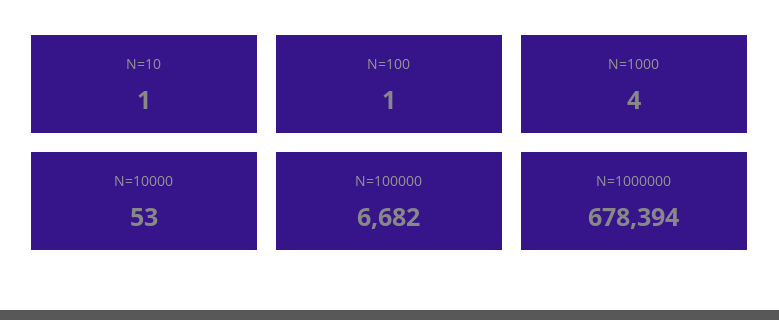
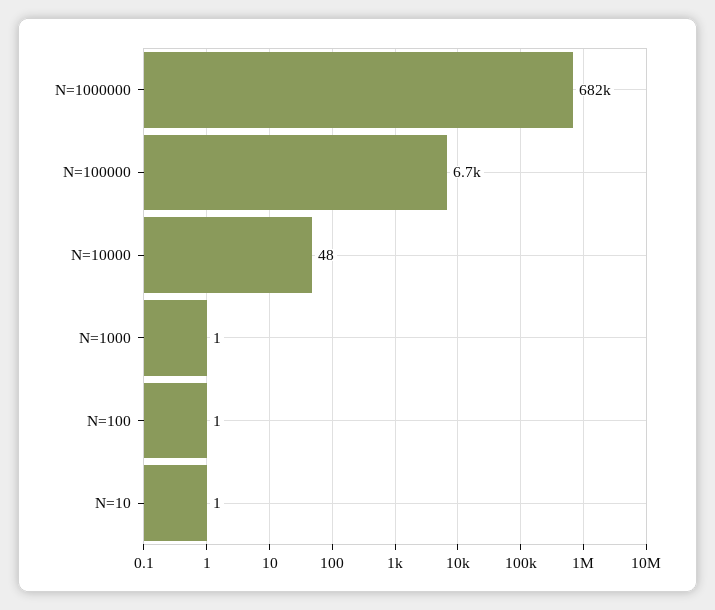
  {
    "N=10": 1,
    "N=100": 1,
-   "N=1000": 4,
+   "N=1000": 1,
-   "N=10000": 53,
+   "N=10000": 48,
    "N=100000": 6682,
-   "N=1000000": 678394
+   "N=1000000": 682000
  }

